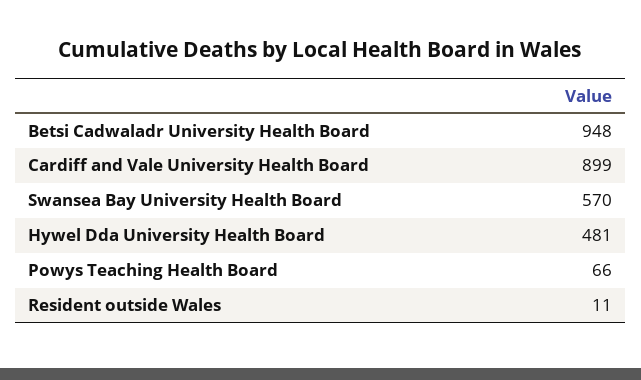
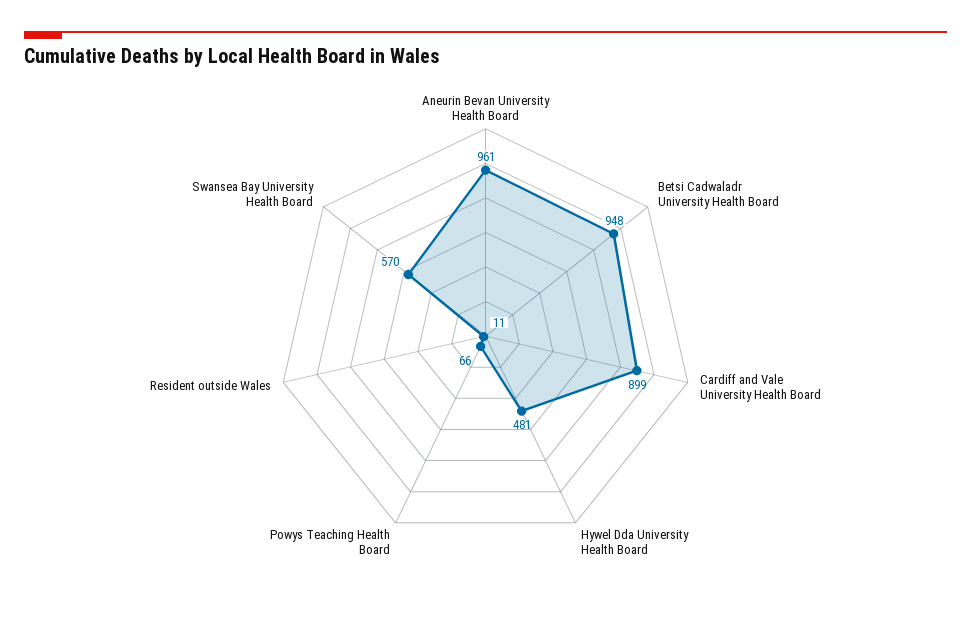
  {
    "Betsi Cadwaladr University Health Board": 948,
    "Cardiff and Vale University Health Board": 899,
    "Swansea Bay University Health Board": 570,
    "Hywel Dda University Health Board": 481,
    "Powys Teaching Health Board": 66,
-   "Resident outside Wales": 11
+   "Resident outside Wales": 11,
+   "Aneurin Bevan University Health Board": 961
  }

